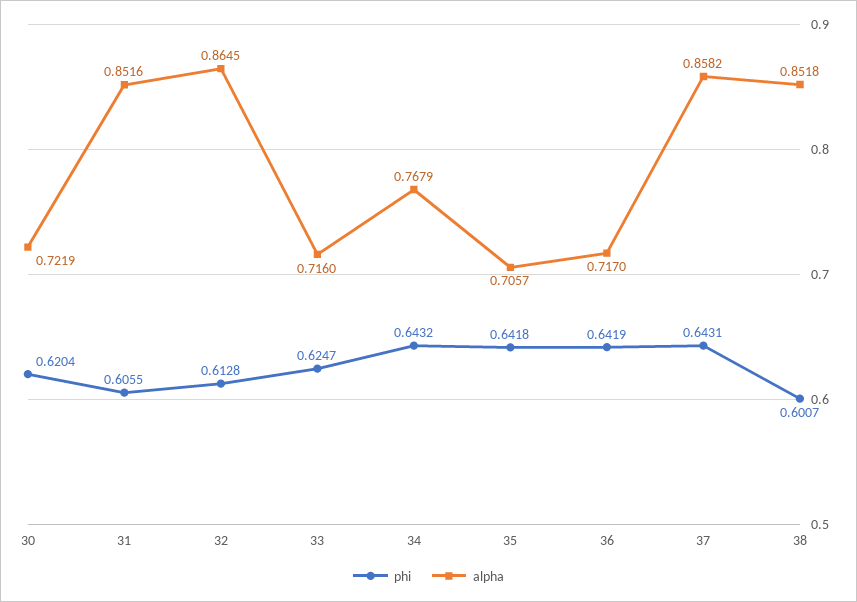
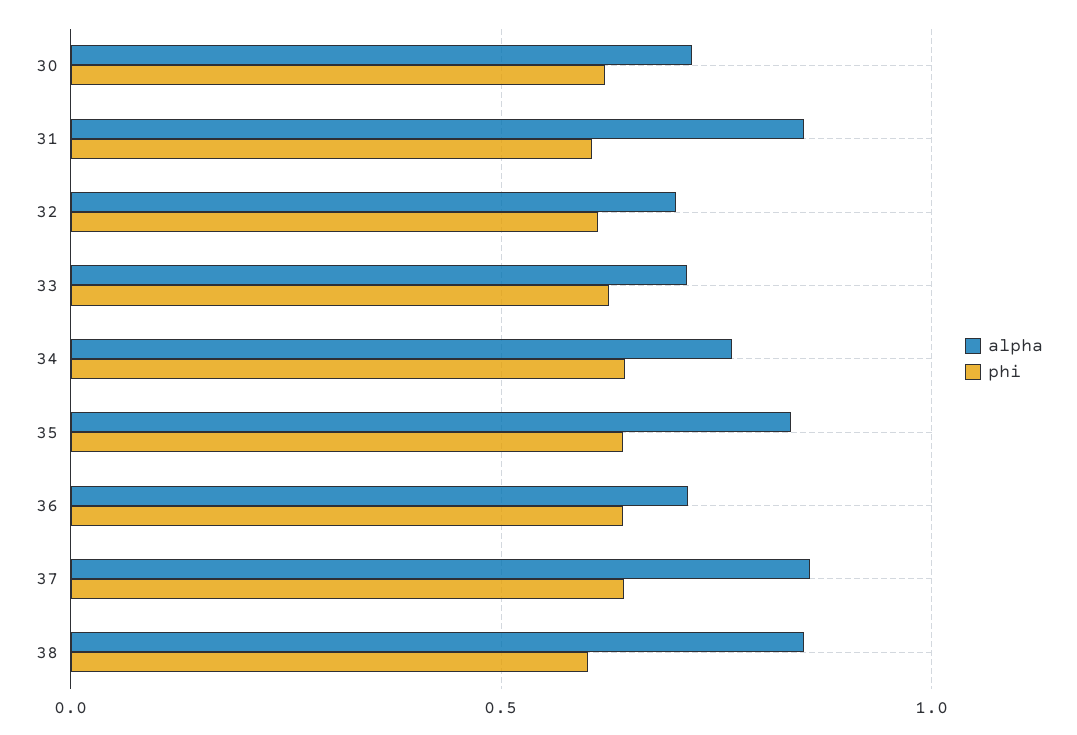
  {
    "phi": {
      "30": 0.6204,
      "31": 0.6055,
      "32": 0.6128,
      "33": 0.6247,
      "34": 0.6432,
      "35": 0.6418,
      "36": 0.6419,
      "37": 0.6431,
      "38": 0.6007
    },
    "alpha": {
      "30": 0.7219,
      "31": 0.8516,
-     "32": 0.8645,
+     "32": 0.7,
      "33": 0.716,
      "34": 0.7679,
-     "35": 0.7057,
+     "35": 0.85,
      "36": 0.717,
      "37": 0.8582,
      "38": 0.8518
    }
  }

